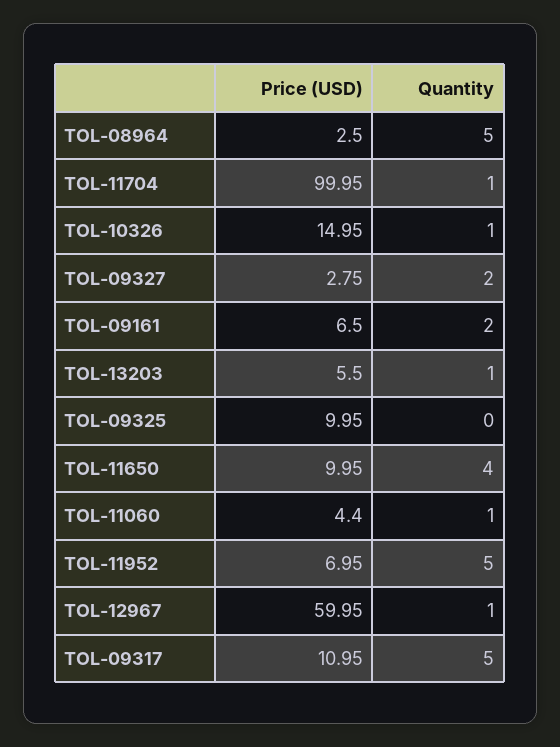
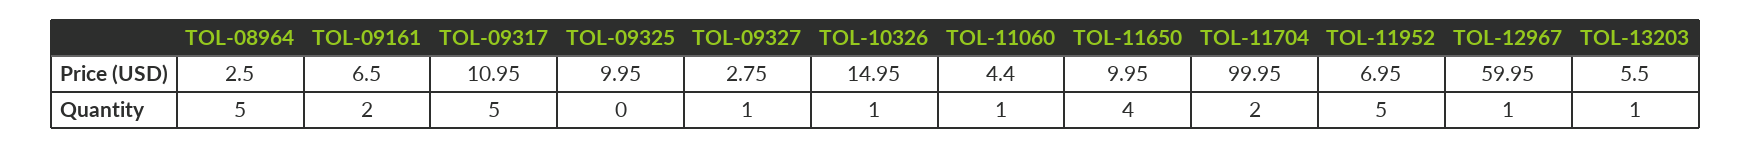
  {
    "Price (USD)": {
      "TOL-08964": 2.5,
      "TOL-11704": 99.95,
      "TOL-10326": 14.95,
      "TOL-09327": 2.75,
      "TOL-09161": 6.5,
      "TOL-13203": 5.5,
      "TOL-09325": 9.95,
      "TOL-11650": 9.95,
      "TOL-11060": 4.4,
      "TOL-11952": 6.95,
      "TOL-12967": 59.95,
      "TOL-09317": 10.95
    },
    "Quantity": {
      "TOL-08964": 5,
-     "TOL-11704": 1,
+     "TOL-11704": 2,
      "TOL-10326": 1,
-     "TOL-09327": 2,
+     "TOL-09327": 1,
      "TOL-09161": 2,
      "TOL-13203": 1,
      "TOL-09325": 0,
      "TOL-11650": 4,
      "TOL-11060": 1,
      "TOL-11952": 5,
      "TOL-12967": 1,
      "TOL-09317": 5
    }
  }

